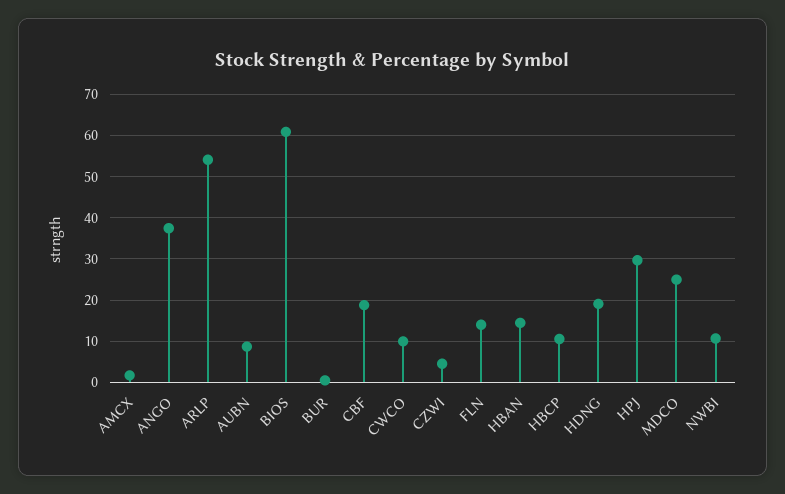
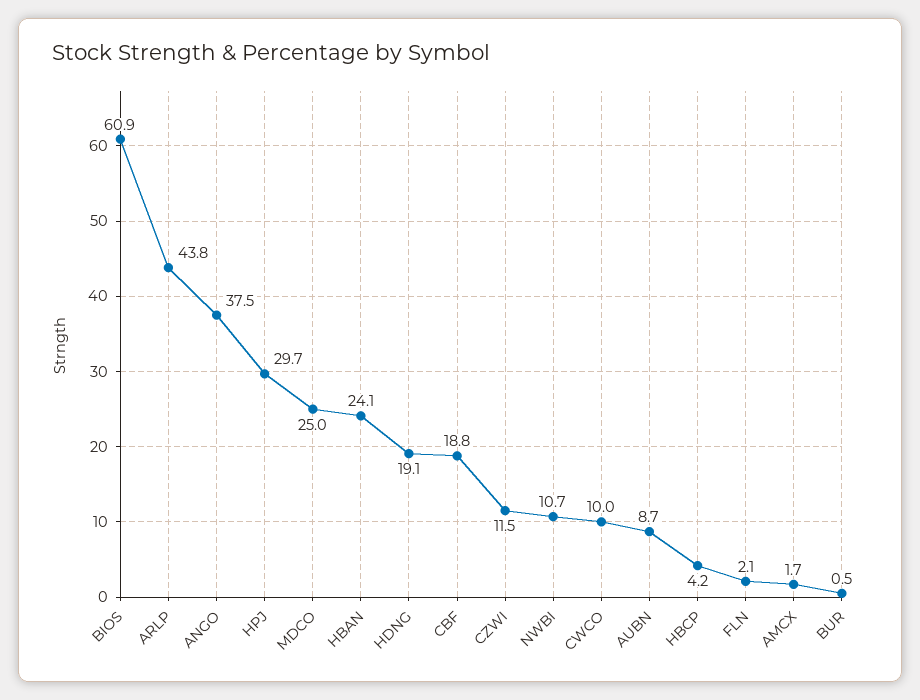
  {
    "AMCX": 1.7,
    "ANGO": 37.5,
-   "ARLP": 54,
+   "ARLP": 43.8,
    "AUBN": 8.7,
    "BIOS": 60.9,
    "BUR": 0.5,
    "CBF": 18.8,
    "CWCO": 10,
-   "CZWI": 4,
+   "CZWI": 11.5,
-   "FLN": 14,
+   "FLN": 2.1,
-   "HBAN": 14,
+   "HBAN": 24.1,
-   "HBCP": 10,
+   "HBCP": 4.2,
    "HDNG": 19.1,
    "HPJ": 29.7,
    "MDCO": 25,
    "NWBI": 10.7
  }

